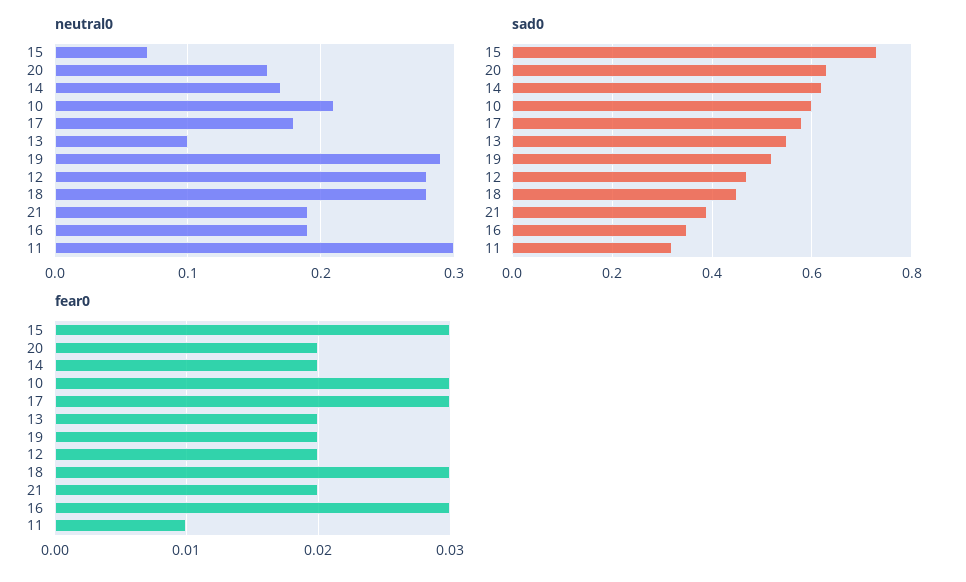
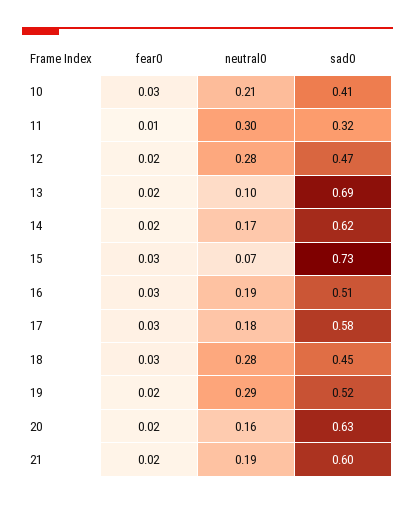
  {
    "neutral0": {
      "15": 0.07,
      "20": 0.16,
      "14": 0.17,
      "10": 0.21,
      "17": 0.18,
      "13": 0.1,
      "19": 0.29,
      "12": 0.28,
      "18": 0.28,
      "21": 0.19,
      "16": 0.19,
      "11": 0.3
    },
    "sad0": {
      "15": 0.73,
      "20": 0.63,
      "14": 0.62,
-     "10": 0.6,
+     "10": 0.41,
      "17": 0.58,
-     "13": 0.55,
+     "13": 0.69,
      "19": 0.52,
      "12": 0.47,
      "18": 0.45,
-     "21": 0.4,
+     "21": 0.6,
-     "16": 0.35,
+     "16": 0.51,
      "11": 0.32
    },
    "fear0": {
      "15": 0.03,
      "20": 0.02,
      "14": 0.02,
      "10": 0.03,
      "17": 0.03,
      "13": 0.02,
      "19": 0.02,
      "12": 0.02,
      "18": 0.03,
      "21": 0.02,
      "16": 0.03,
      "11": 0.01
    }
  }

